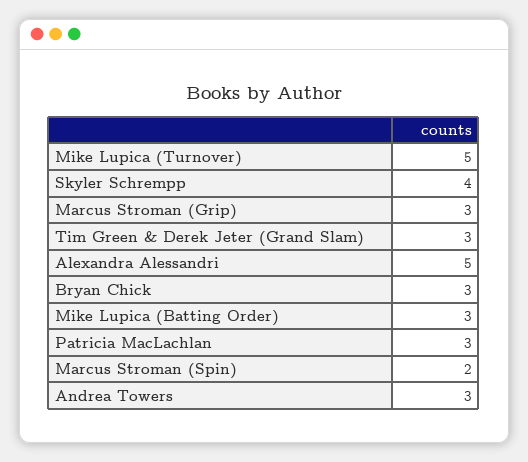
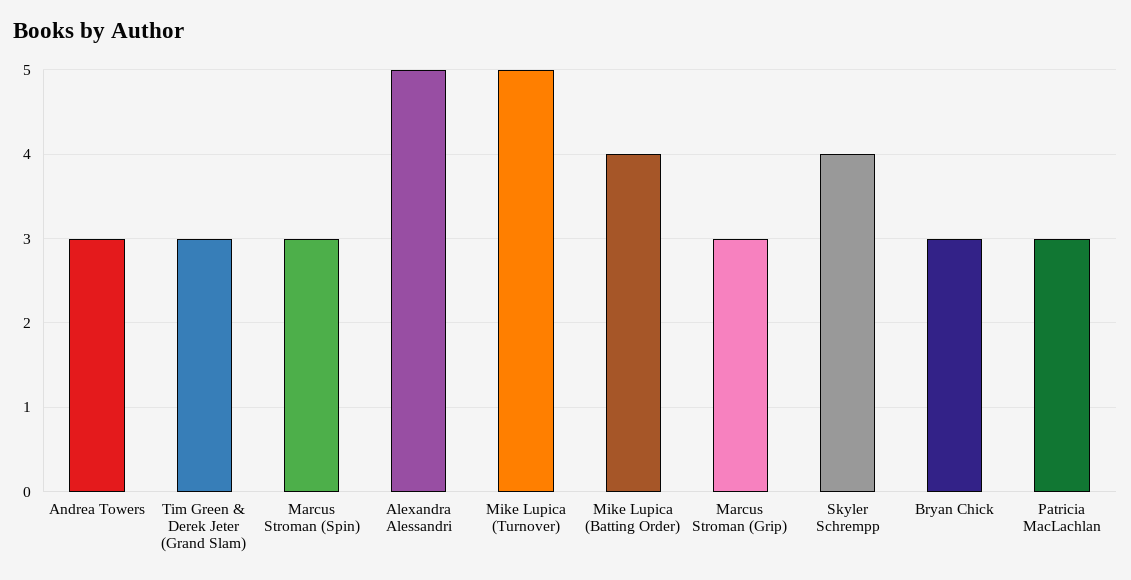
  {
    "Mike Lupica (Turnover)": 5,
    "Skyler Schrempp": 4,
    "Marcus Stroman (Grip)": 3,
    "Tim Green & Derek Jeter (Grand Slam)": 3,
    "Alexandra Alessandri": 5,
    "Bryan Chick": 3,
-   "Mike Lupica (Batting Order)": 3,
+   "Mike Lupica (Batting Order)": 4,
    "Patricia MacLachlan": 3,
-   "Marcus Stroman (Spin)": 2,
+   "Marcus Stroman (Spin)": 3,
    "Andrea Towers": 3
  }

